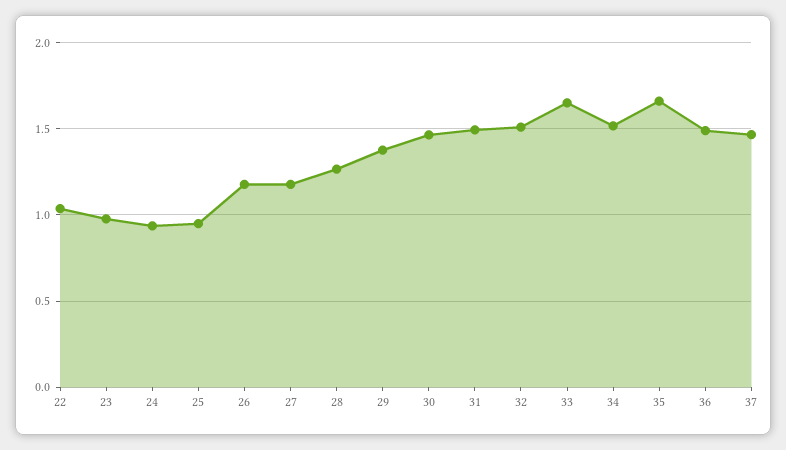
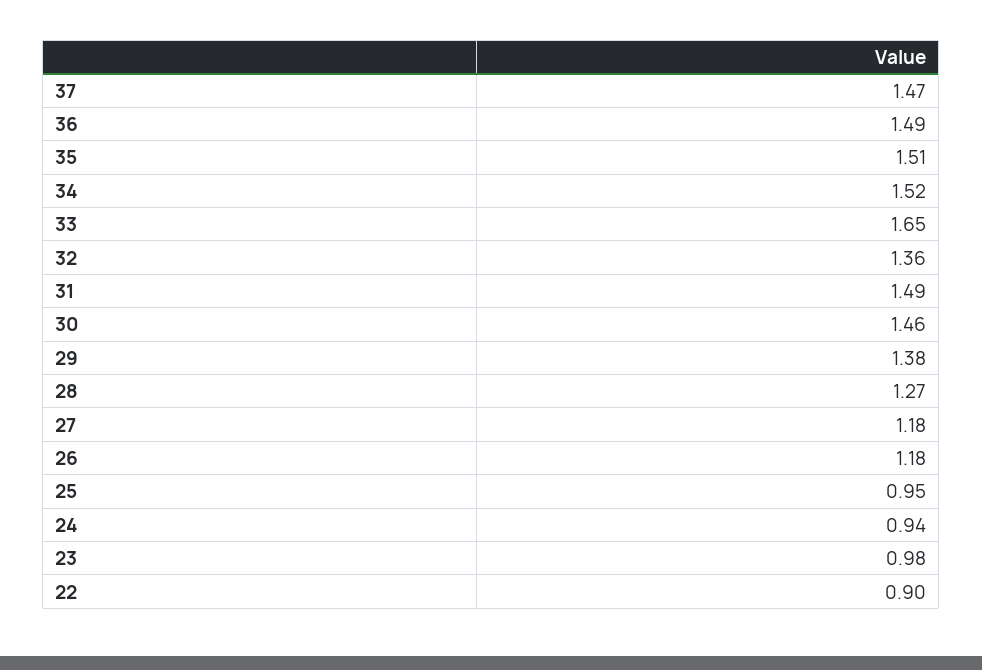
  {
-   "22": 1.05,
+   "22": 0.9,
    "23": 0.98,
    "24": 0.94,
    "25": 0.95,
    "26": 1.18,
    "27": 1.18,
    "28": 1.27,
    "29": 1.38,
    "30": 1.46,
    "31": 1.49,
-   "32": 1.5,
+   "32": 1.36,
    "33": 1.65,
    "34": 1.52,
-   "35": 1.65,
+   "35": 1.51,
    "36": 1.49,
    "37": 1.47
  }

